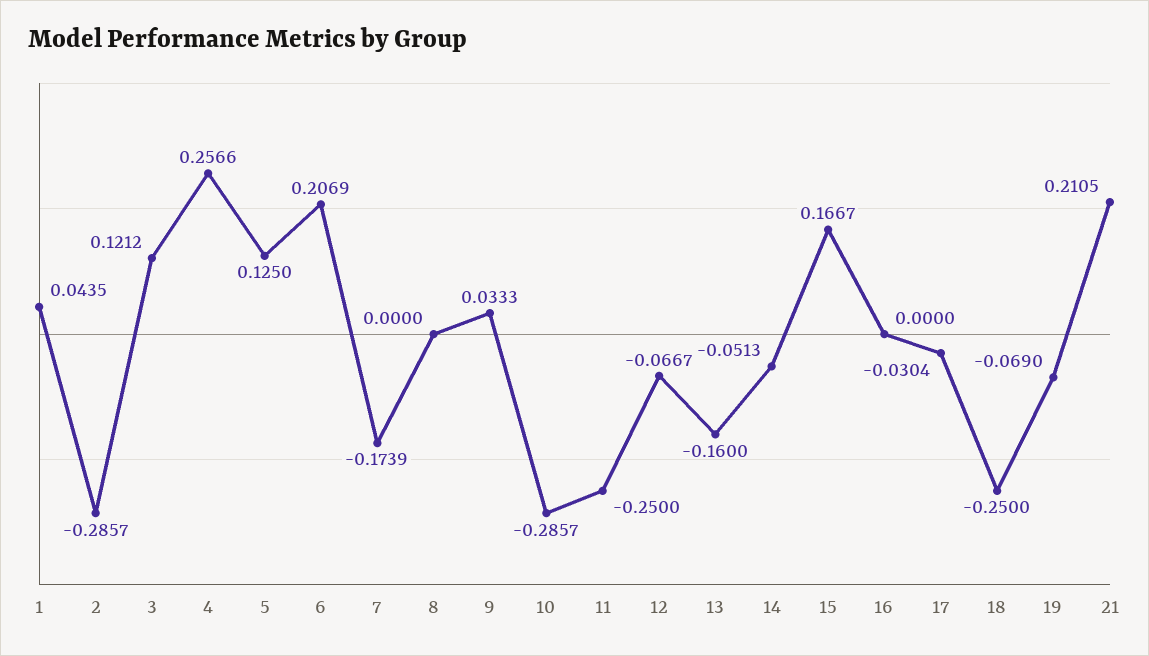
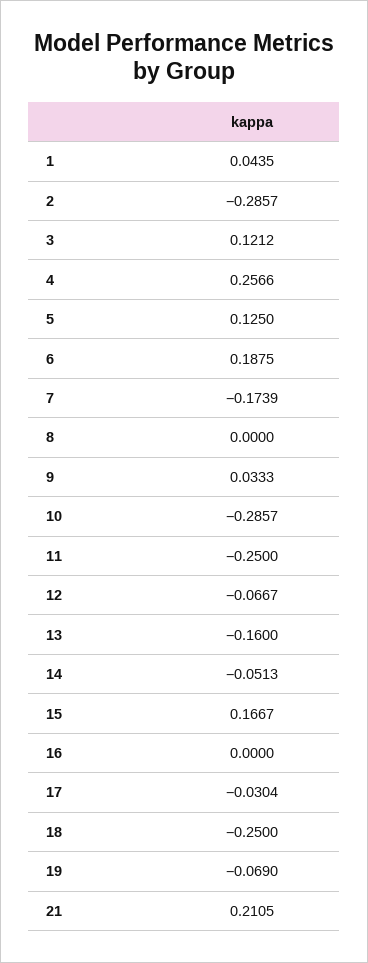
  {
    "1": 0.0435,
    "2": -0.2857,
    "3": 0.1212,
    "4": 0.2566,
    "5": 0.125,
-   "6": 0.2069,
+   "6": 0.1875,
    "7": -0.1739,
    "8": 0,
    "9": 0.0333,
    "10": -0.2857,
    "11": -0.25,
    "12": -0.0667,
    "13": -0.16,
    "14": -0.0513,
    "15": 0.1667,
    "16": 0,
    "17": -0.0304,
    "18": -0.25,
    "19": -0.069,
    "21": 0.2105
  }

